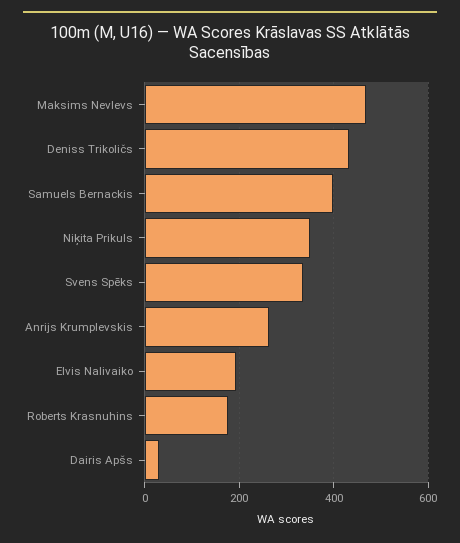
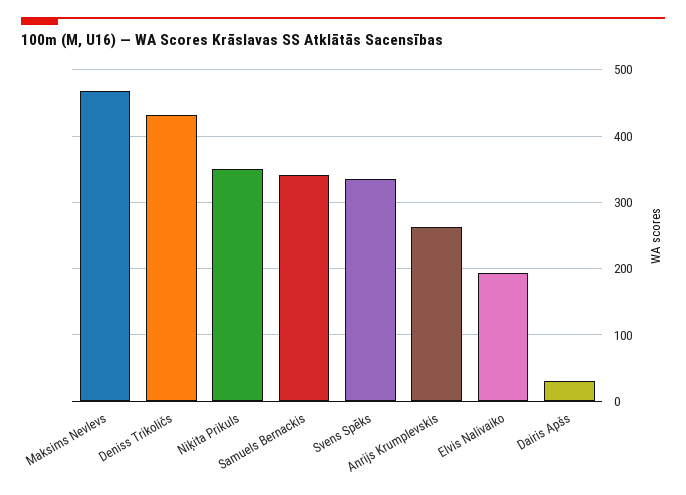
  {
    "Maksims Nevlevs": 470,
    "Deniss Trikoličs": 430,
-   "Samuels Bernackis": 400,
+   "Samuels Bernackis": 340,
    "Niķita Prikuls": 350,
    "Svens Spēks": 340,
    "Anrijs Krumplevskis": 260,
    "Elvis Nalivaiko": 190,
-   "Roberts Krasnuhins": 180,
    "Dairis Apšs": 30
  }

